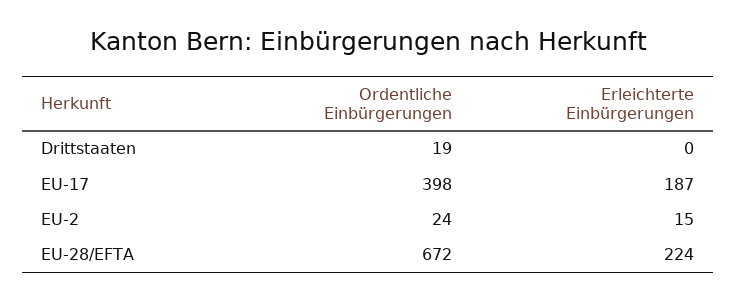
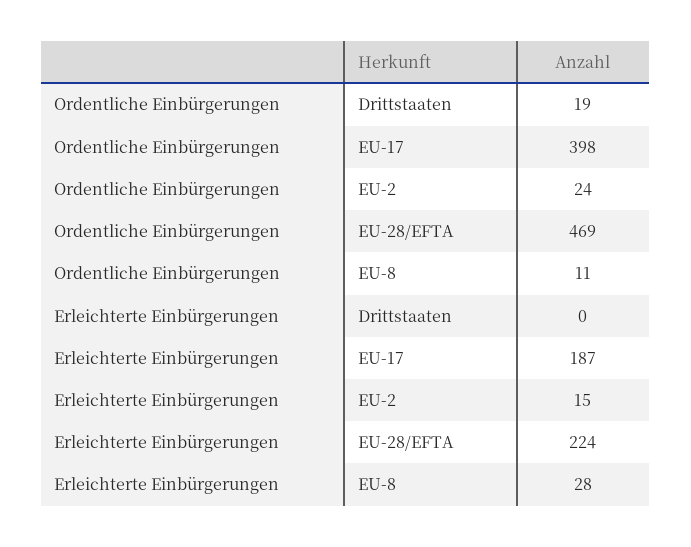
  {
    "Ordentliche Einbürgerungen": {
      "Drittstaaten": 19,
      "EU-17": 398,
      "EU-2": 24,
-     "EU-28/EFTA": 672
+     "EU-28/EFTA": 469,
+     "EU-8": 11
    },
    "Erleichterte Einbürgerungen": {
      "Drittstaaten": 0,
      "EU-17": 187,
      "EU-2": 15,
-     "EU-28/EFTA": 224
+     "EU-28/EFTA": 224,
+     "EU-8": 28
    }
  }

